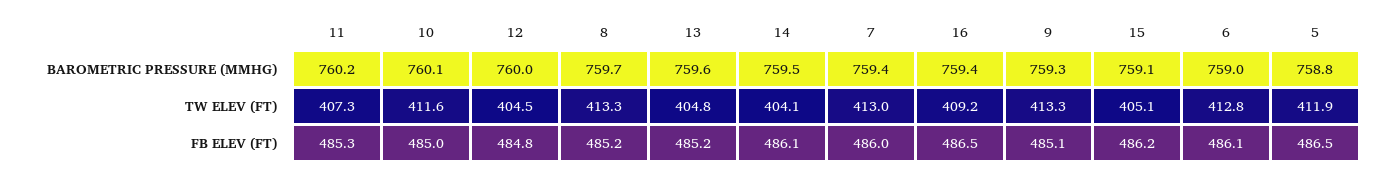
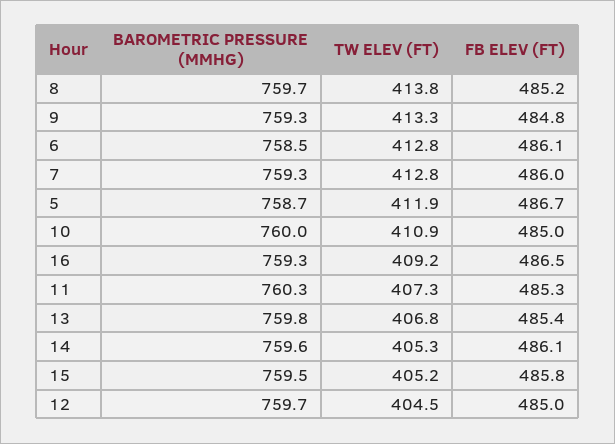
  {
    "11": {
-     "BAROMETRIC PRESSURE (MMHG)": 760.2,
+     "BAROMETRIC PRESSURE (MMHG)": 760.3,
      "TW ELEV (FT)": 407.3,
      "FB ELEV (FT)": 485.3
    },
    "10": {
-     "BAROMETRIC PRESSURE (MMHG)": 760.1,
+     "BAROMETRIC PRESSURE (MMHG)": 760,
-     "TW ELEV (FT)": 411.6,
+     "TW ELEV (FT)": 410.9,
      "FB ELEV (FT)": 485
    },
    "12": {
-     "BAROMETRIC PRESSURE (MMHG)": 760,
+     "BAROMETRIC PRESSURE (MMHG)": 759.7,
      "TW ELEV (FT)": 404.5,
-     "FB ELEV (FT)": 484.8
+     "FB ELEV (FT)": 485
    },
    "8": {
      "BAROMETRIC PRESSURE (MMHG)": 759.7,
-     "TW ELEV (FT)": 413.3,
+     "TW ELEV (FT)": 413.8,
      "FB ELEV (FT)": 485.2
    },
    "13": {
-     "BAROMETRIC PRESSURE (MMHG)": 759.6,
+     "BAROMETRIC PRESSURE (MMHG)": 759.8,
-     "TW ELEV (FT)": 404.8,
+     "TW ELEV (FT)": 406.8,
-     "FB ELEV (FT)": 485.2
+     "FB ELEV (FT)": 485.4
    },
    "14": {
-     "BAROMETRIC PRESSURE (MMHG)": 759.5,
+     "BAROMETRIC PRESSURE (MMHG)": 759.6,
-     "TW ELEV (FT)": 404.1,
+     "TW ELEV (FT)": 405.3,
      "FB ELEV (FT)": 486.1
    },
    "7": {
-     "BAROMETRIC PRESSURE (MMHG)": 759.4,
+     "BAROMETRIC PRESSURE (MMHG)": 759.3,
-     "TW ELEV (FT)": 413,
+     "TW ELEV (FT)": 412.8,
      "FB ELEV (FT)": 486
    },
    "16": {
-     "BAROMETRIC PRESSURE (MMHG)": 759.4,
+     "BAROMETRIC PRESSURE (MMHG)": 759.3,
      "TW ELEV (FT)": 409.2,
      "FB ELEV (FT)": 486.5
    },
    "9": {
      "BAROMETRIC PRESSURE (MMHG)": 759.3,
      "TW ELEV (FT)": 413.3,
-     "FB ELEV (FT)": 485.1
+     "FB ELEV (FT)": 484.8
    },
    "15": {
-     "BAROMETRIC PRESSURE (MMHG)": 759.1,
+     "BAROMETRIC PRESSURE (MMHG)": 759.5,
-     "TW ELEV (FT)": 405.1,
+     "TW ELEV (FT)": 405.2,
-     "FB ELEV (FT)": 486.2
+     "FB ELEV (FT)": 485.8
    },
    "6": {
-     "BAROMETRIC PRESSURE (MMHG)": 759,
+     "BAROMETRIC PRESSURE (MMHG)": 758.5,
      "TW ELEV (FT)": 412.8,
      "FB ELEV (FT)": 486.1
    },
    "5": {
-     "BAROMETRIC PRESSURE (MMHG)": 758.8,
+     "BAROMETRIC PRESSURE (MMHG)": 758.7,
      "TW ELEV (FT)": 411.9,
-     "FB ELEV (FT)": 486.5
+     "FB ELEV (FT)": 486.7
    }
  }

